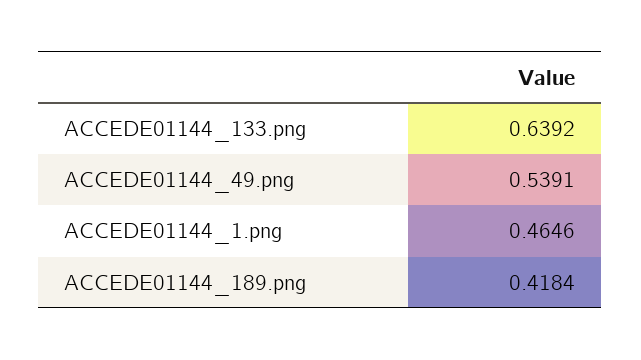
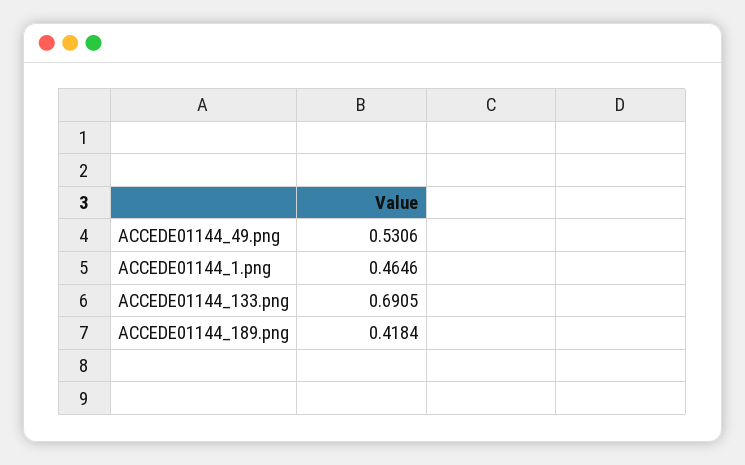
  {
-   "ACCEDE01144_133.png": 0.6392,
+   "ACCEDE01144_133.png": 0.6905,
-   "ACCEDE01144_49.png": 0.5391,
+   "ACCEDE01144_49.png": 0.5306,
    "ACCEDE01144_1.png": 0.4646,
    "ACCEDE01144_189.png": 0.4184
  }

